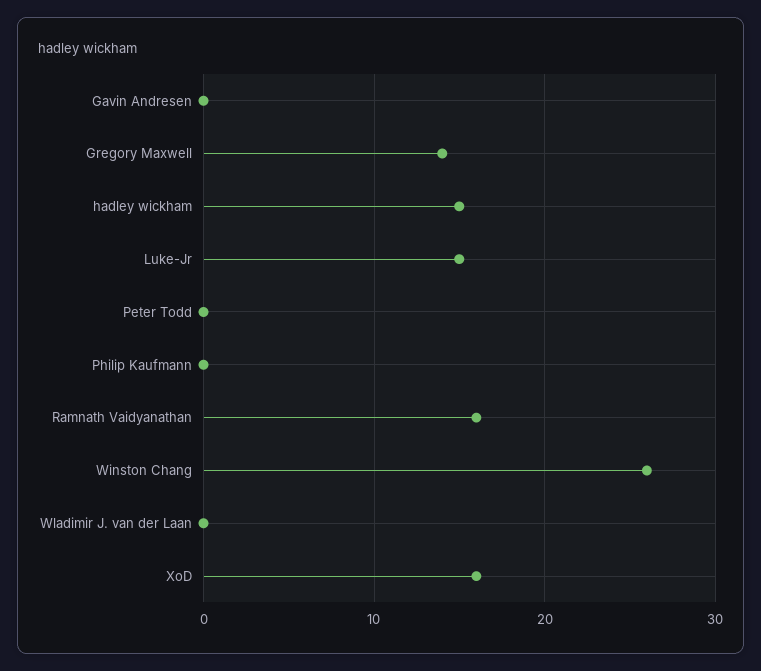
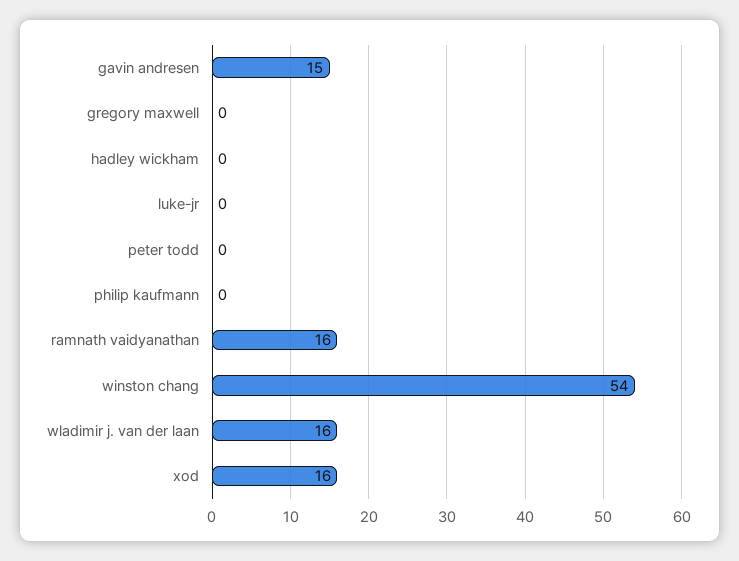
  {
-   "Gavin Andresen": 0,
+   "Gavin Andresen": 15,
-   "Gregory Maxwell": 14,
+   "Gregory Maxwell": 0,
-   "hadley wickham": 15,
+   "hadley wickham": 0,
-   "Luke-Jr": 15,
+   "Luke-Jr": 0,
    "Peter Todd": 0,
    "Philip Kaufmann": 0,
    "Ramnath Vaidyanathan": 16,
-   "Winston Chang": 26,
+   "Winston Chang": 54,
-   "Wladimir J. van der Laan": 0,
+   "Wladimir J. van der Laan": 16,
    "XoD": 16
  }

